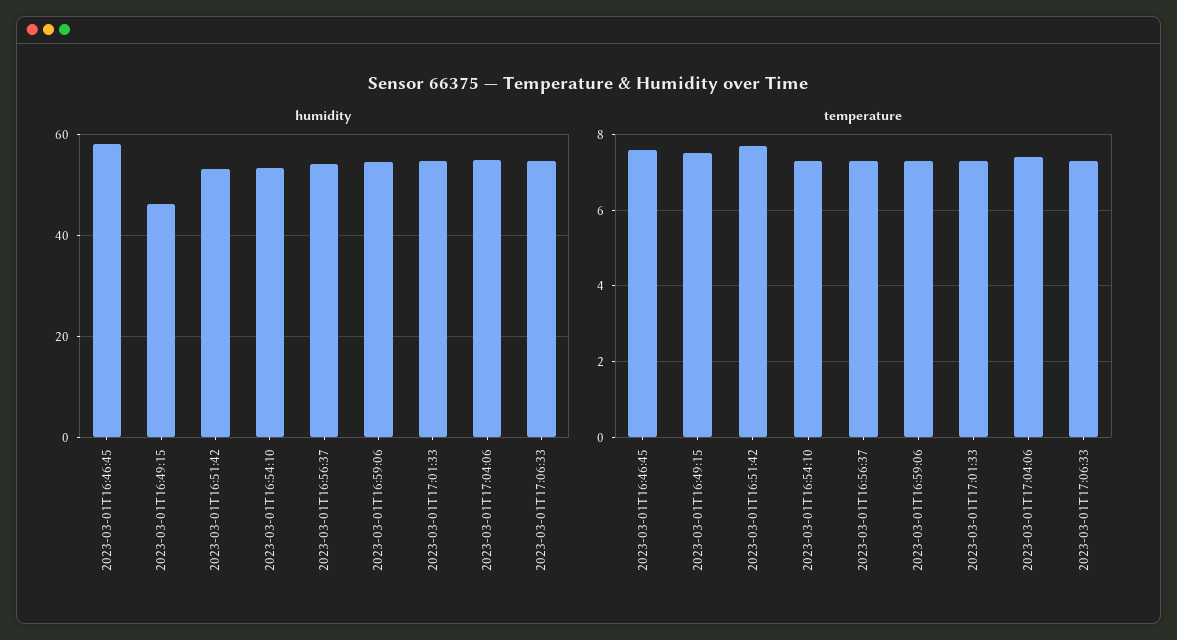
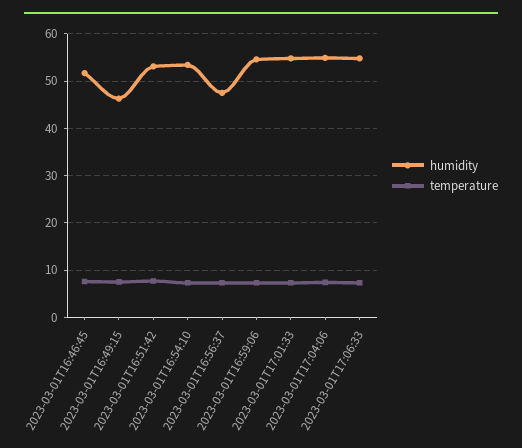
  {
    "humidity": {
-     "2023-03-01T16:46:45": 58,
+     "2023-03-01T16:46:45": 52,
      "2023-03-01T16:49:15": 46,
      "2023-03-01T16:51:42": 54,
      "2023-03-01T16:54:10": 54,
-     "2023-03-01T16:56:37": 54,
+     "2023-03-01T16:56:37": 48,
      "2023-03-01T16:59:06": 54,
      "2023-03-01T17:01:33": 54,
      "2023-03-01T17:04:06": 54,
      "2023-03-01T17:06:33": 54
    },
    "temperature": {
      "2023-03-01T16:46:45": 7.5,
      "2023-03-01T16:49:15": 7.5,
      "2023-03-01T16:51:42": 7.5,
      "2023-03-01T16:54:10": 7.5,
      "2023-03-01T16:56:37": 7.5,
      "2023-03-01T16:59:06": 7.5,
      "2023-03-01T17:01:33": 7.5,
      "2023-03-01T17:04:06": 7.5,
      "2023-03-01T17:06:33": 7.5
    }
  }

